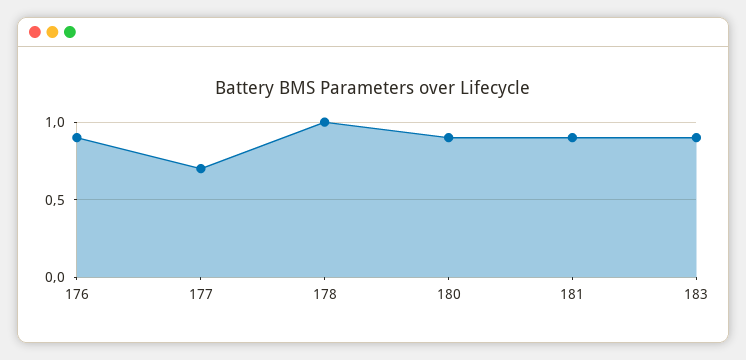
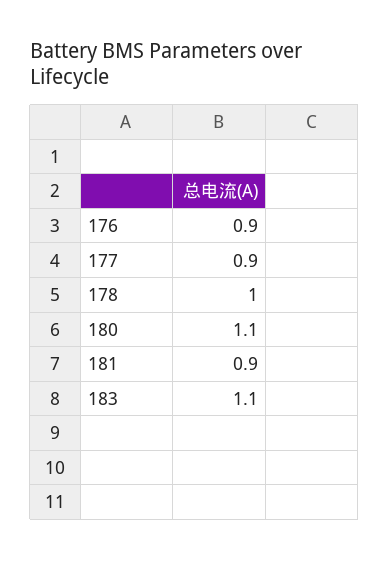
  {
    "176": 0.9,
-   "177": 0.7,
+   "177": 0.9,
    "178": 1,
-   "180": 0.9,
+   "180": 1.1,
    "181": 0.9,
-   "183": 0.9
+   "183": 1.1
  }

